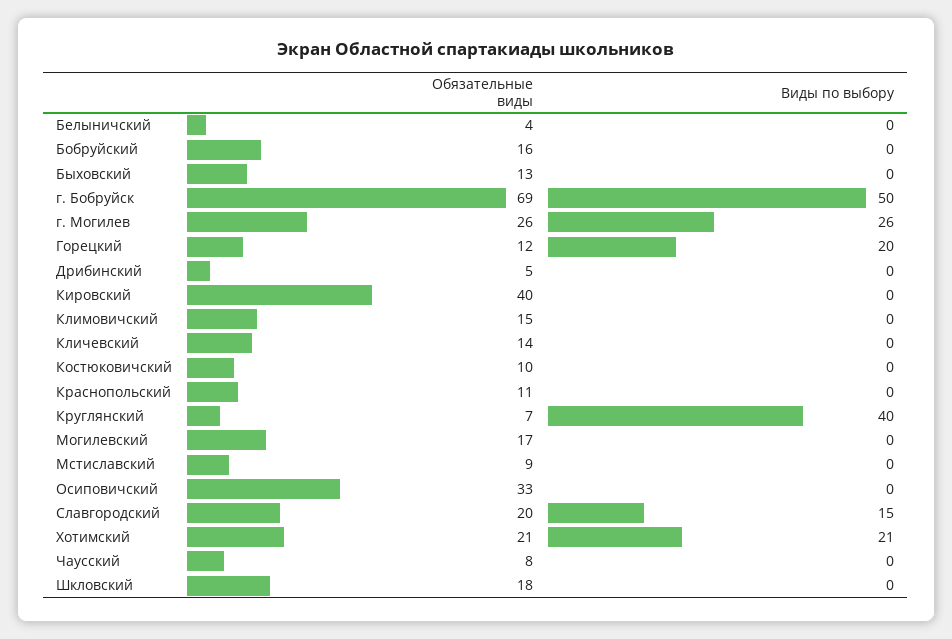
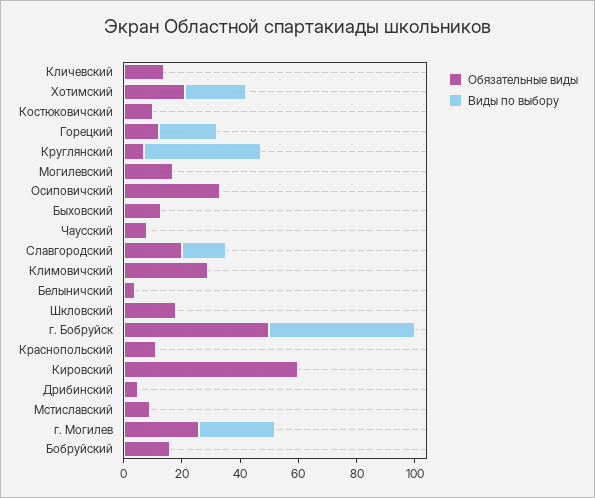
  {
    "Обязательные виды": {
      "Белыничский": 4,
      "Бобруйский": 16,
      "Быховский": 13,
-     "г. Бобруйск": 69,
+     "г. Бобруйск": 50,
      "г. Могилев": 26,
      "Горецкий": 12,
      "Дрибинский": 5,
-     "Кировский": 40,
+     "Кировский": 60,
-     "Климовичский": 15,
+     "Климовичский": 30,
      "Кличевский": 14,
      "Костюковичский": 10,
      "Краснопольский": 11,
      "Круглянский": 7,
      "Могилевский": 17,
      "Мстиславский": 9,
      "Осиповичский": 33,
      "Славгородский": 20,
      "Хотимский": 21,
      "Чаусский": 8,
      "Шкловский": 18
    },
    "Виды по выбору": {
      "Белыничский": 0,
      "Бобруйский": 0,
      "Быховский": 0,
      "г. Бобруйск": 50,
      "г. Могилев": 26,
      "Горецкий": 20,
      "Дрибинский": 0,
      "Кировский": 0,
      "Климовичский": 0,
      "Кличевский": 0,
      "Костюковичский": 0,
      "Краснопольский": 0,
      "Круглянский": 40,
      "Могилевский": 0,
      "Мстиславский": 0,
      "Осиповичский": 0,
      "Славгородский": 15,
      "Хотимский": 21,
      "Чаусский": 0,
      "Шкловский": 0
    }
  }

